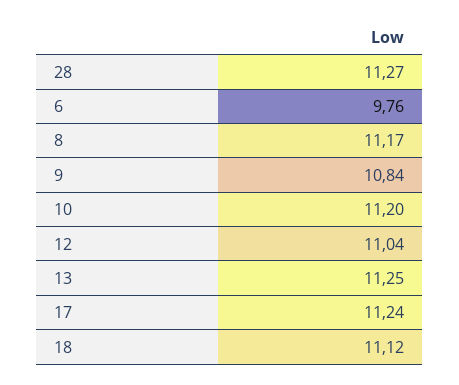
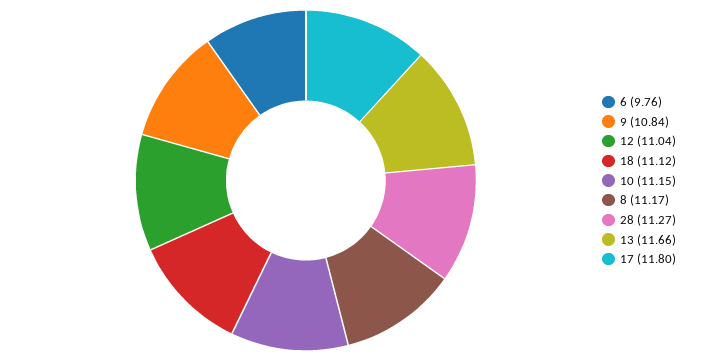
  {
    "28": 11.27,
    "6": 9.76,
    "8": 11.17,
    "9": 10.84,
-   "10": 11.2,
+   "10": 11.15,
    "12": 11.04,
-   "13": 11.25,
+   "13": 11.66,
-   "17": 11.24,
+   "17": 11.8,
    "18": 11.12
  }

